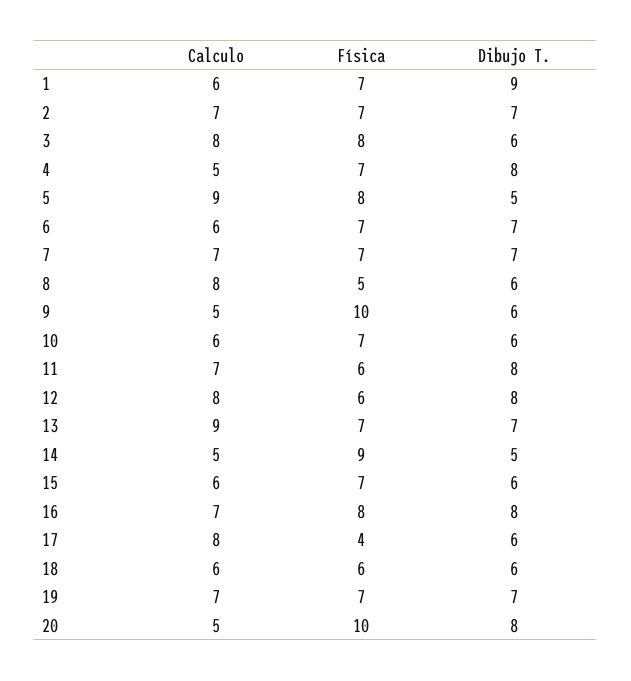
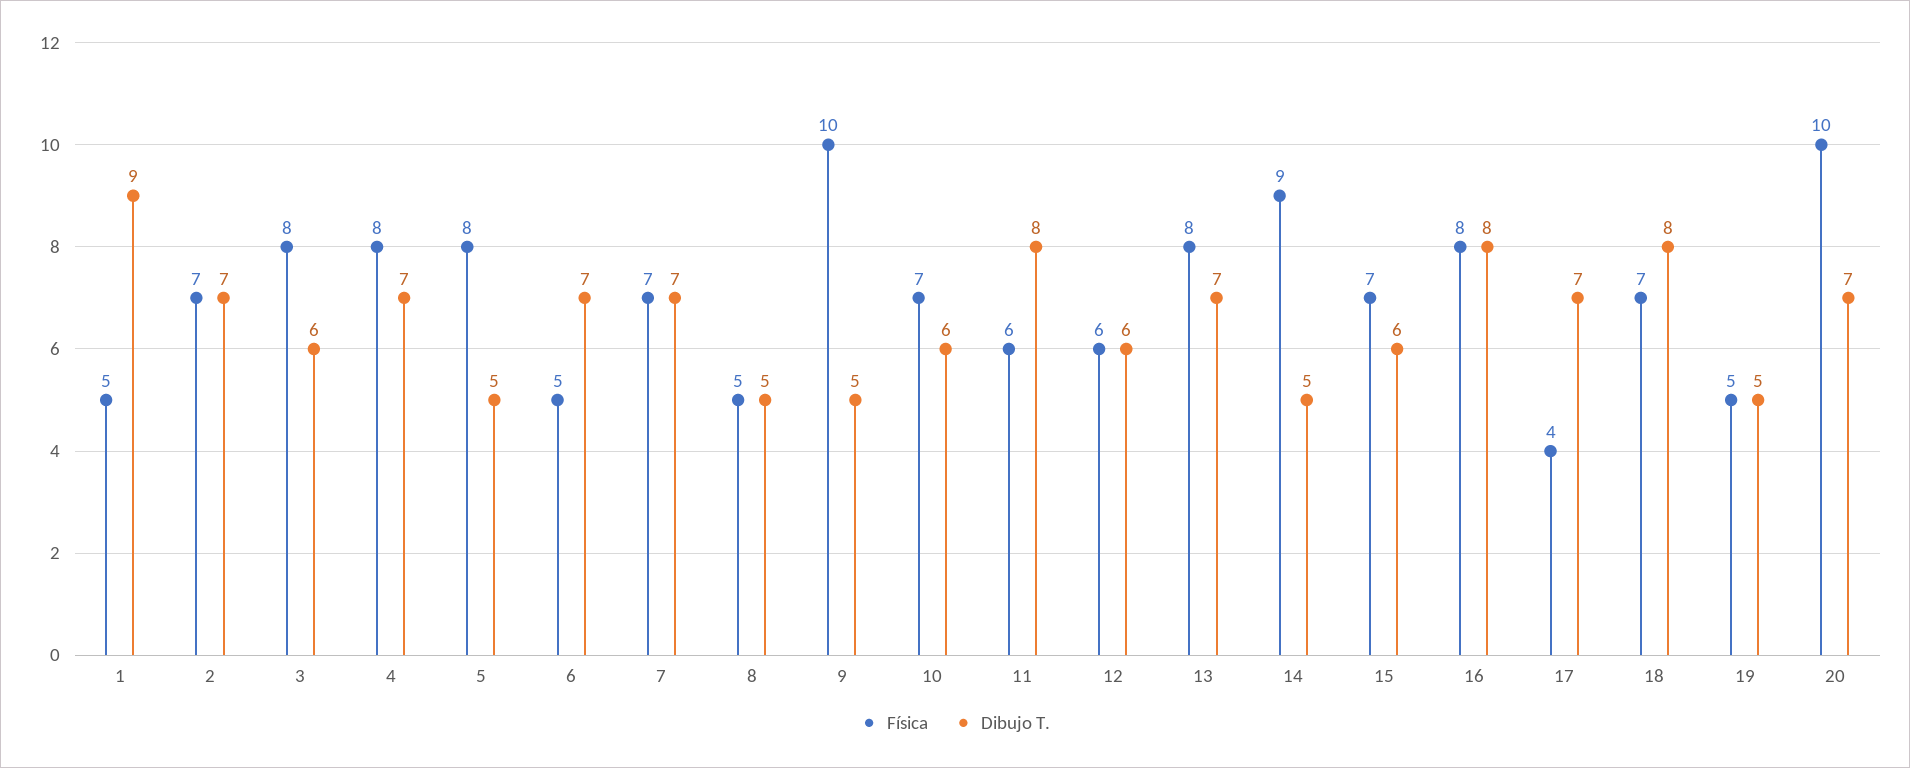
  {
-   "Calculo": {
-     "1": 6,
-     "2": 7,
-     "3": 8,
-     "4": 5,
-     "5": 9,
-     "6": 6,
-     "7": 7,
-     "8": 8,
-     "9": 5,
-     "10": 6,
-     "11": 7,
-     "12": 8,
-     "13": 9,
-     "14": 5,
-     "15": 6,
-     "16": 7,
-     "17": 8,
-     "18": 6,
-     "19": 7,
-     "20": 5
-   },
    "Física": {
-     "1": 7,
+     "1": 5,
      "2": 7,
      "3": 8,
-     "4": 7,
+     "4": 8,
      "5": 8,
-     "6": 7,
+     "6": 5,
      "7": 7,
      "8": 5,
      "9": 10,
      "10": 7,
      "11": 6,
      "12": 6,
-     "13": 7,
+     "13": 8,
      "14": 9,
      "15": 7,
      "16": 8,
      "17": 4,
-     "18": 6,
+     "18": 7,
-     "19": 7,
+     "19": 5,
      "20": 10
    },
    "Dibujo T.": {
      "1": 9,
      "2": 7,
      "3": 6,
-     "4": 8,
+     "4": 7,
      "5": 5,
      "6": 7,
      "7": 7,
-     "8": 6,
+     "8": 5,
-     "9": 6,
+     "9": 5,
      "10": 6,
      "11": 8,
-     "12": 8,
+     "12": 6,
      "13": 7,
      "14": 5,
      "15": 6,
      "16": 8,
-     "17": 6,
+     "17": 7,
-     "18": 6,
+     "18": 8,
-     "19": 7,
+     "19": 5,
-     "20": 8
+     "20": 7
    }
  }

